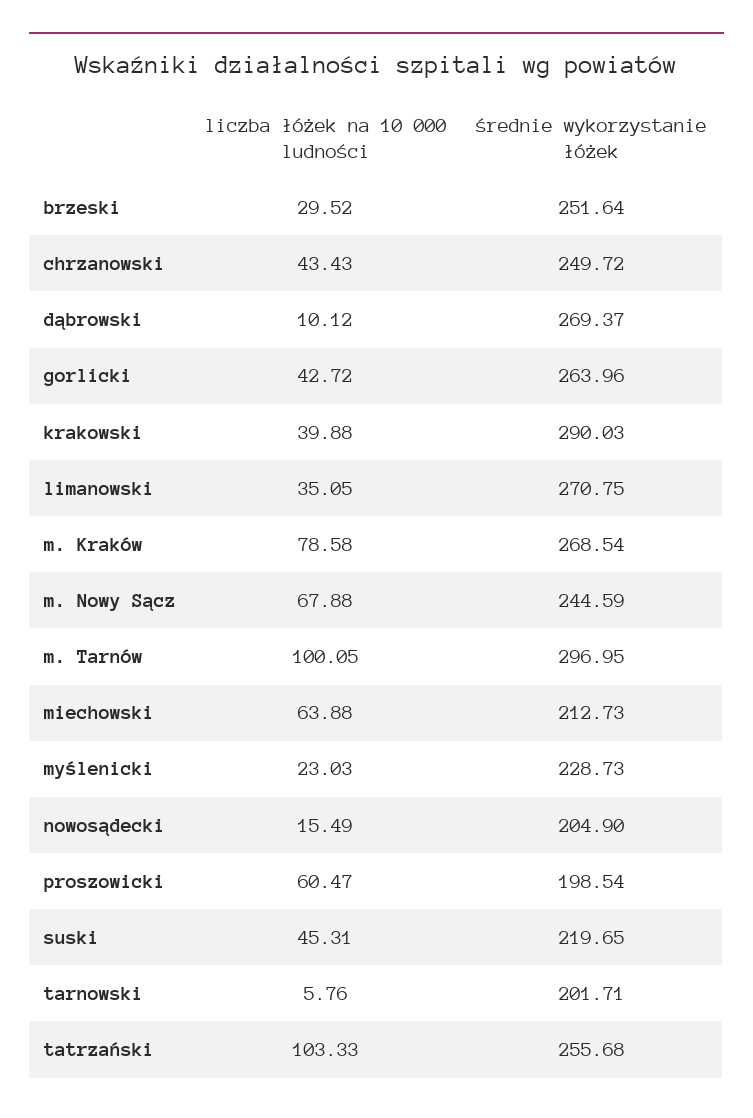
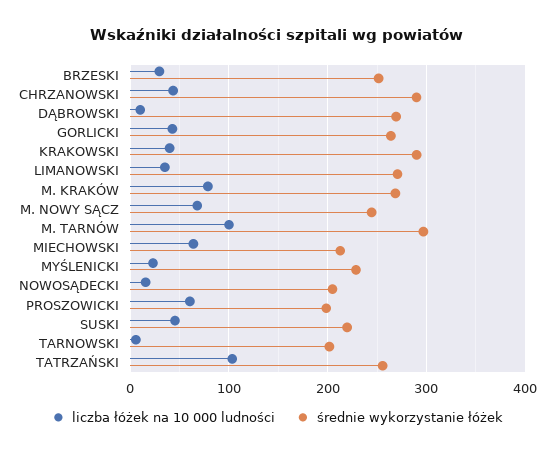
  {
    "liczba łóżek na 10 000 ludności": {
      "brzeski": 29.52,
      "chrzanowski": 43.43,
      "dąbrowski": 10.12,
      "gorlicki": 42.72,
      "krakowski": 39.88,
      "limanowski": 35.05,
      "m. Kraków": 78.58,
      "m. Nowy Sącz": 67.88,
      "m. Tarnów": 100.05,
      "miechowski": 63.88,
      "myślenicki": 23.03,
      "nowosądecki": 15.49,
      "proszowicki": 60.47,
      "suski": 45.31,
      "tarnowski": 5.76,
      "tatrzański": 103.33
    },
    "średnie wykorzystanie łóżek": {
      "brzeski": 251.64,
-     "chrzanowski": 249.72,
+     "chrzanowski": 290,
      "dąbrowski": 269.37,
      "gorlicki": 263.96,
      "krakowski": 290.03,
      "limanowski": 270.75,
      "m. Kraków": 268.54,
      "m. Nowy Sącz": 244.59,
      "m. Tarnów": 296.95,
      "miechowski": 212.73,
      "myślenicki": 228.73,
      "nowosądecki": 204.9,
      "proszowicki": 198.54,
      "suski": 219.65,
      "tarnowski": 201.71,
      "tatrzański": 255.68
    }
  }

